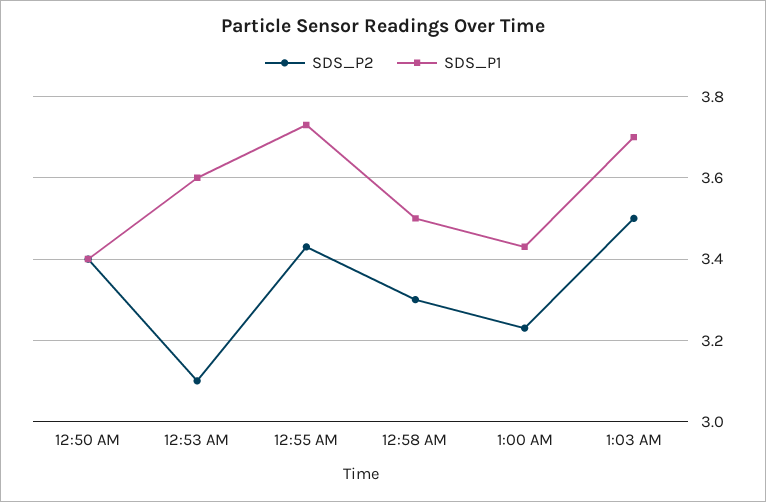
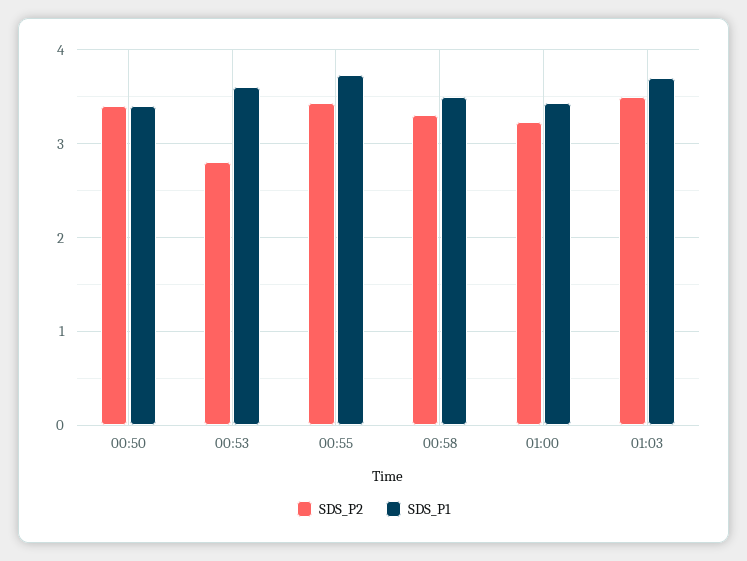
  {
    "SDS_P2": {
      "12:50 AM": 3.4,
-     "12:53 AM": 3.1,
+     "12:53 AM": 2.8,
      "12:55 AM": 3.45,
      "12:58 AM": 3.3,
      "1:00 AM": 3.25,
      "1:03 AM": 3.5
    },
    "SDS_P1": {
      "12:50 AM": 3.4,
      "12:53 AM": 3.6,
      "12:55 AM": 3.75,
      "12:58 AM": 3.5,
      "1:00 AM": 3.45,
      "1:03 AM": 3.7
    }
  }

